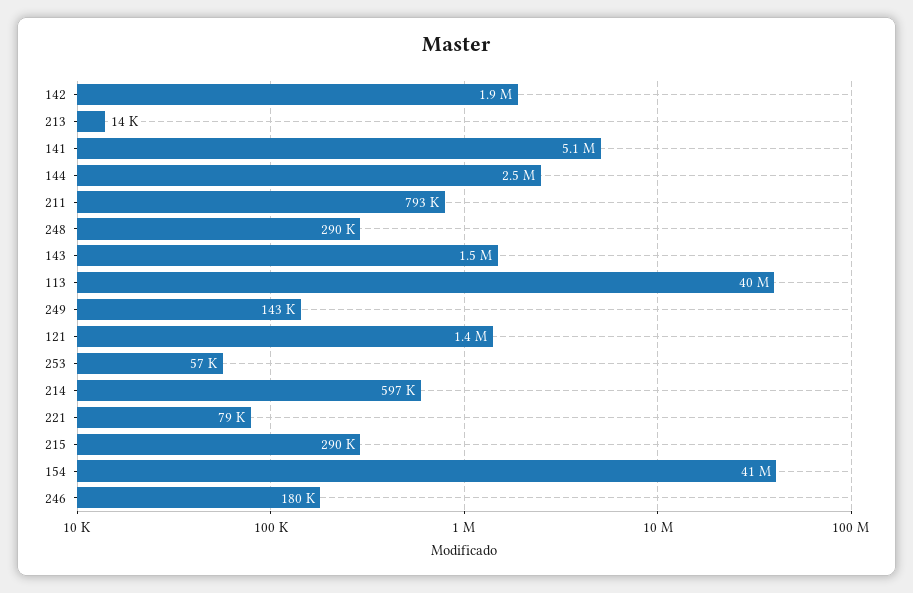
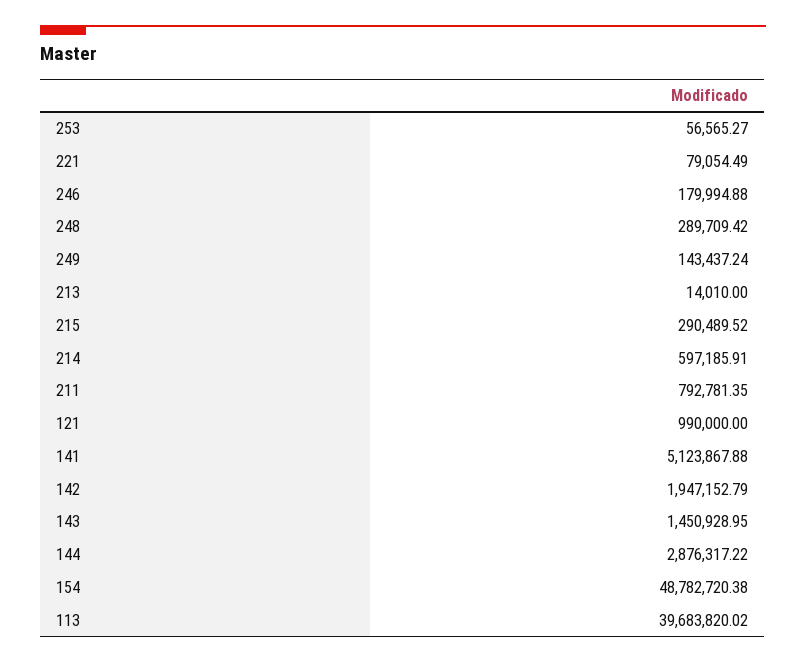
  {
    "142": 1947152.79,
    "213": 14010,
    "141": 5123867.88,
-   "144": 2500000,
+   "144": 2876317.22,
    "211": 792781.35,
    "248": 289709.42,
    "143": 1450928.95,
    "113": 39683820.02,
    "249": 143437.24,
-   "121": 1400000,
+   "121": 990000,
    "253": 56565.27,
    "214": 597185.91,
    "221": 79054.49,
    "215": 290489.52,
-   "154": 41000000,
+   "154": 48782720.38,
    "246": 179994.88
  }

